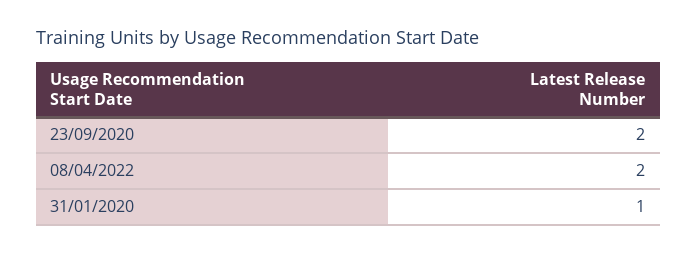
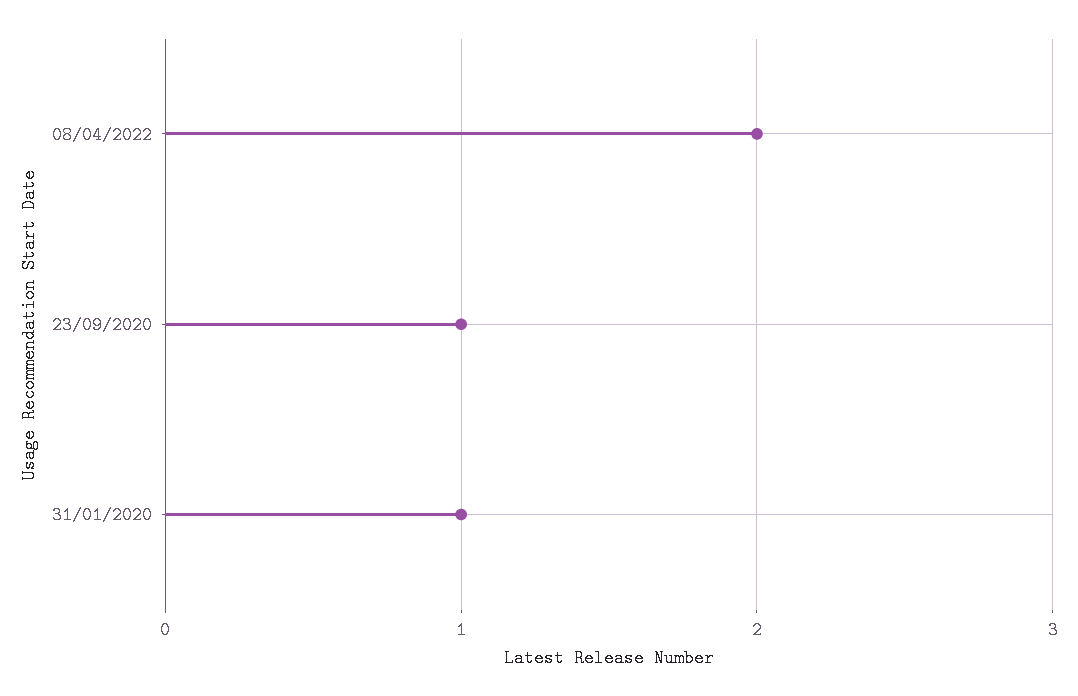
  {
-   "23/09/2020": 2,
+   "23/09/2020": 1,
    "08/04/2022": 2,
    "31/01/2020": 1
  }

